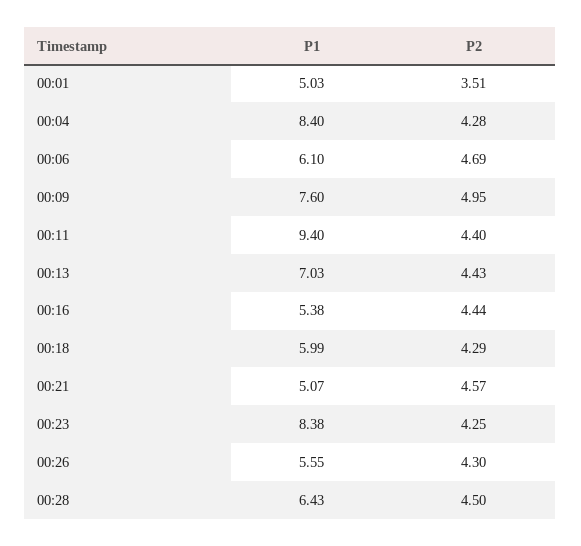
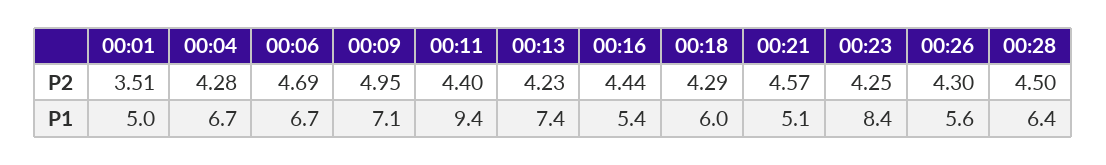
  {
    "P1": {
      "00:01": 5.03,
-     "00:04": 8.4,
+     "00:04": 6.7,
-     "00:06": 6.1,
+     "00:06": 6.7,
-     "00:09": 7.6,
+     "00:09": 7.1,
      "00:11": 9.4,
-     "00:13": 7.03,
+     "00:13": 7.4,
      "00:16": 5.38,
      "00:18": 5.99,
      "00:21": 5.07,
      "00:23": 8.38,
      "00:26": 5.55,
      "00:28": 6.43
    },
    "P2": {
      "00:01": 3.51,
      "00:04": 4.28,
      "00:06": 4.69,
      "00:09": 4.95,
      "00:11": 4.4,
-     "00:13": 4.43,
+     "00:13": 4.23,
      "00:16": 4.44,
      "00:18": 4.29,
      "00:21": 4.57,
      "00:23": 4.25,
      "00:26": 4.3,
      "00:28": 4.5
    }
  }

